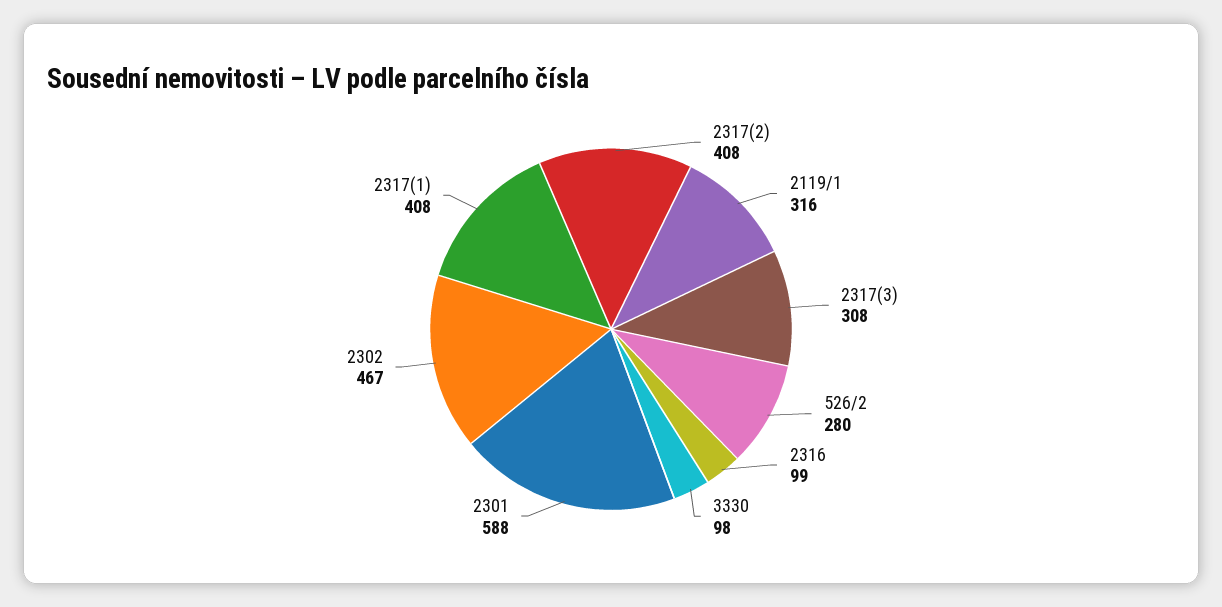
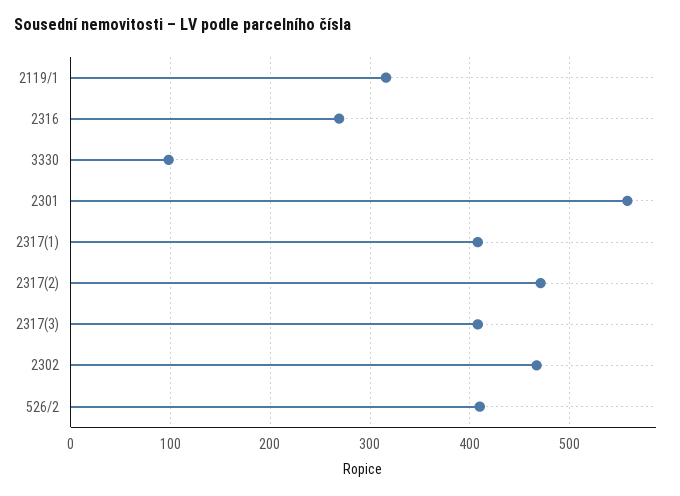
  {
-   "2317(2)": 408,
+   "2317(2)": 470,
    "2119/1": 316,
-   "2317(3)": 308,
+   "2317(3)": 410,
-   "526/2": 280,
+   "526/2": 410,
-   "2316": 99,
+   "2316": 270,
    "3330": 98,
-   "2301": 588,
+   "2301": 560,
    "2302": 467,
    "2317(1)": 408
  }

